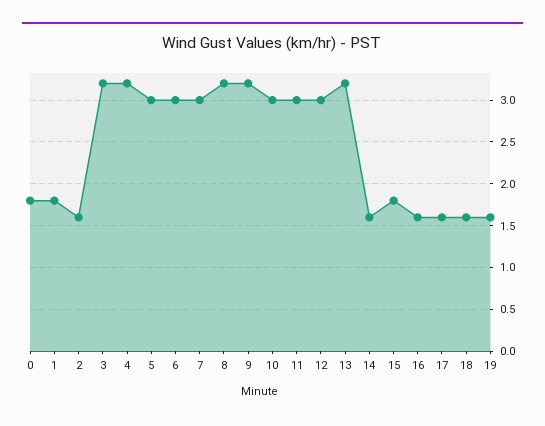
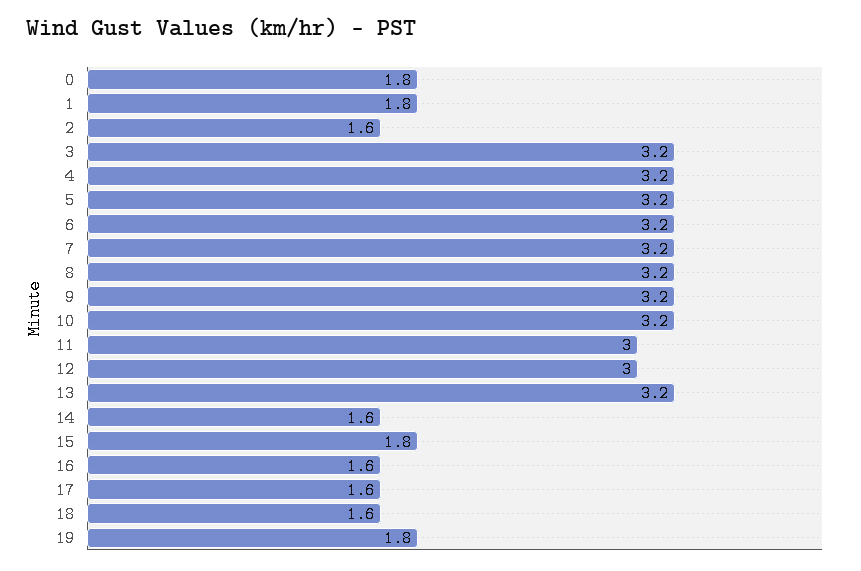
  {
    "0": 1.8,
    "1": 1.8,
    "2": 1.6,
    "3": 3.2,
    "4": 3.2,
-   "5": 3,
+   "5": 3.2,
-   "6": 3,
+   "6": 3.2,
-   "7": 3,
+   "7": 3.2,
    "8": 3.2,
    "9": 3.2,
-   "10": 3,
+   "10": 3.2,
    "11": 3,
    "12": 3,
    "13": 3.2,
    "14": 1.6,
    "15": 1.8,
    "16": 1.6,
    "17": 1.6,
    "18": 1.6,
-   "19": 1.6
+   "19": 1.8
  }

